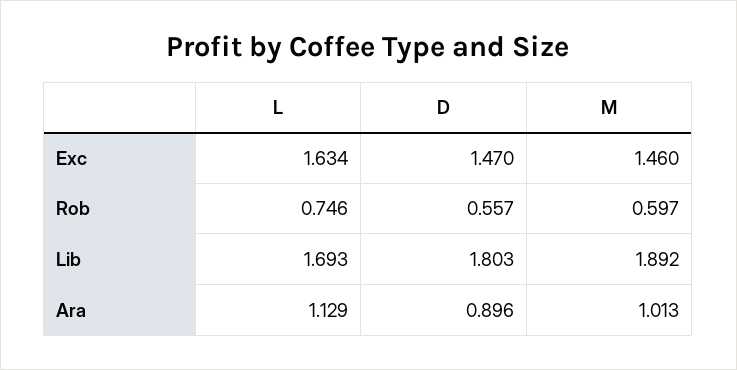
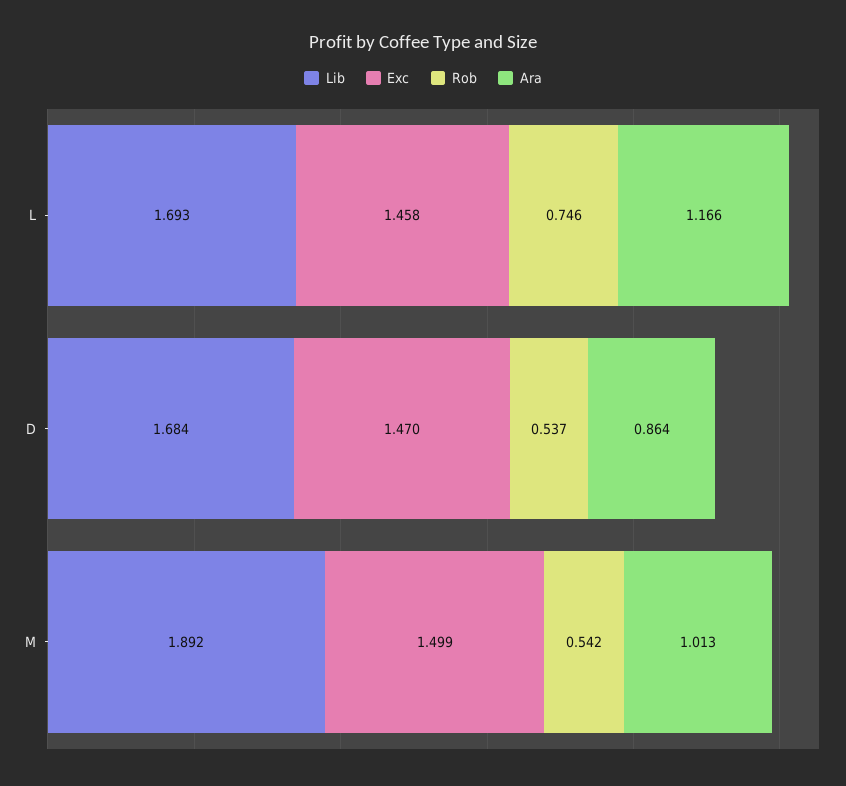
  {
    "Exc": {
-     "L": 1.634,
+     "L": 1.458,
      "D": 1.47,
-     "M": 1.46
+     "M": 1.499
    },
    "Rob": {
      "L": 0.746,
-     "D": 0.557,
+     "D": 0.537,
-     "M": 0.597
+     "M": 0.542
    },
    "Lib": {
      "L": 1.693,
-     "D": 1.803,
+     "D": 1.684,
      "M": 1.892
    },
    "Ara": {
-     "L": 1.129,
+     "L": 1.166,
-     "D": 0.896,
+     "D": 0.864,
      "M": 1.013
    }
  }

